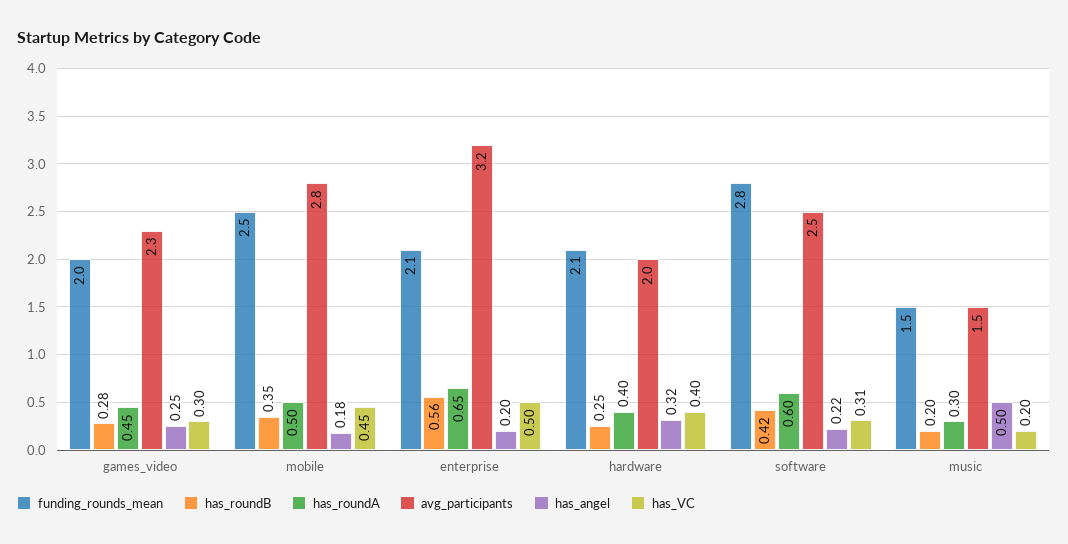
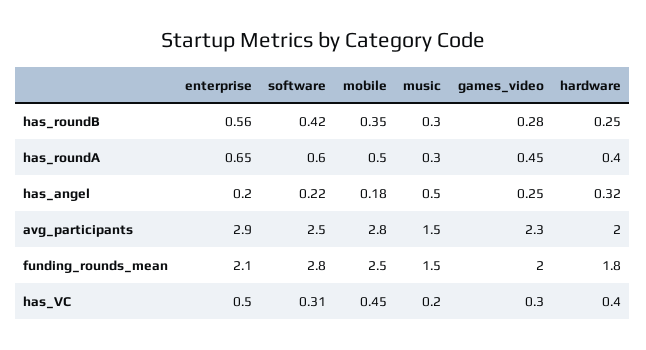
  {
    "funding_rounds_mean": {
      "games_video": 2,
      "mobile": 2.5,
      "enterprise": 2.1,
-     "hardware": 2.1,
+     "hardware": 1.8,
      "software": 2.8,
      "music": 1.5
    },
    "has_roundB": {
      "games_video": 0.28,
      "mobile": 0.35,
      "enterprise": 0.56,
      "hardware": 0.25,
      "software": 0.42,
-     "music": 0.2
+     "music": 0.3
    },
    "has_roundA": {
      "games_video": 0.45,
      "mobile": 0.5,
      "enterprise": 0.65,
      "hardware": 0.4,
      "software": 0.6,
      "music": 0.3
    },
    "avg_participants": {
      "games_video": 2.3,
      "mobile": 2.8,
-     "enterprise": 3.2,
+     "enterprise": 2.9,
      "hardware": 2,
      "software": 2.5,
      "music": 1.5
    },
    "has_angel": {
      "games_video": 0.25,
      "mobile": 0.18,
      "enterprise": 0.2,
      "hardware": 0.32,
      "software": 0.22,
      "music": 0.5
    },
    "has_VC": {
      "games_video": 0.3,
      "mobile": 0.45,
      "enterprise": 0.5,
      "hardware": 0.4,
      "software": 0.31,
      "music": 0.2
    }
  }

